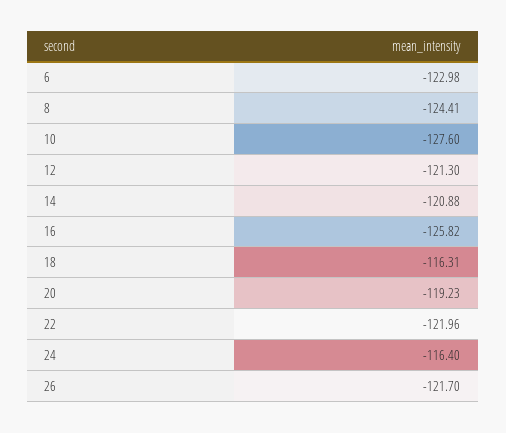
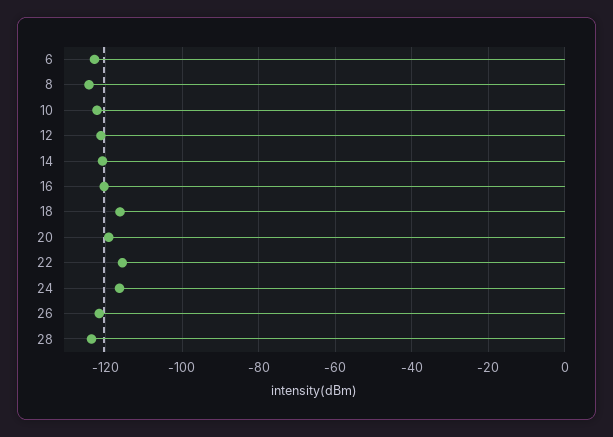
  {
    "6": -122.98,
    "8": -124.41,
-   "10": -127.6,
+   "10": -122,
    "12": -121.3,
    "14": -120.88,
-   "16": -125.82,
+   "16": -120,
    "18": -116.31,
    "20": -119.23,
-   "22": -121.96,
+   "22": -116,
    "24": -116.4,
-   "26": -121.7
+   "26": -121.7,
+   "28": -124
  }

